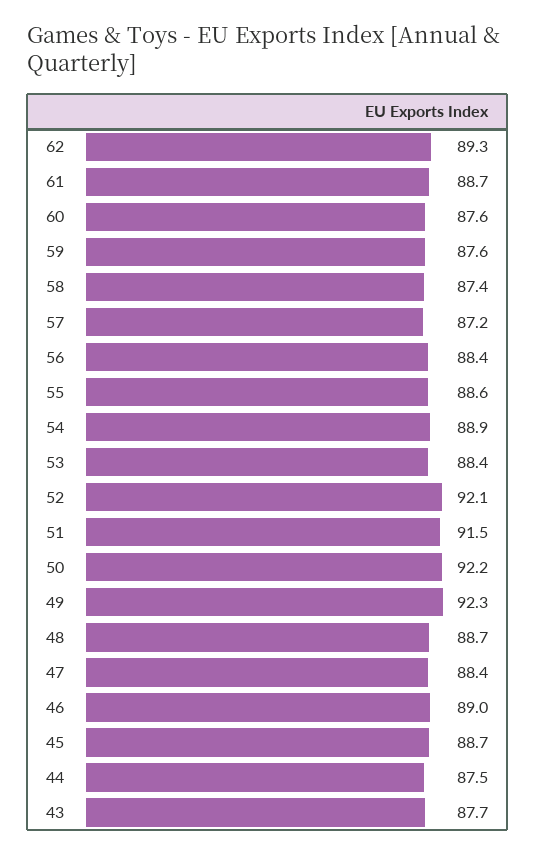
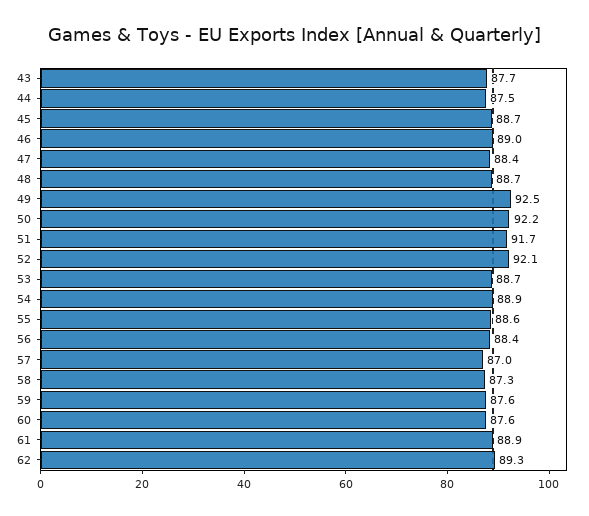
  {
    "62": 89.3,
-   "61": 88.7,
+   "61": 88.9,
    "60": 87.6,
    "59": 87.6,
-   "58": 87.4,
+   "58": 87.3,
-   "57": 87.2,
+   "57": 87,
    "56": 88.4,
    "55": 88.6,
    "54": 88.9,
-   "53": 88.4,
+   "53": 88.7,
    "52": 92.1,
-   "51": 91.5,
+   "51": 91.7,
    "50": 92.2,
-   "49": 92.3,
+   "49": 92.5,
    "48": 88.7,
    "47": 88.4,
    "46": 89,
    "45": 88.7,
    "44": 87.5,
    "43": 87.7
  }

